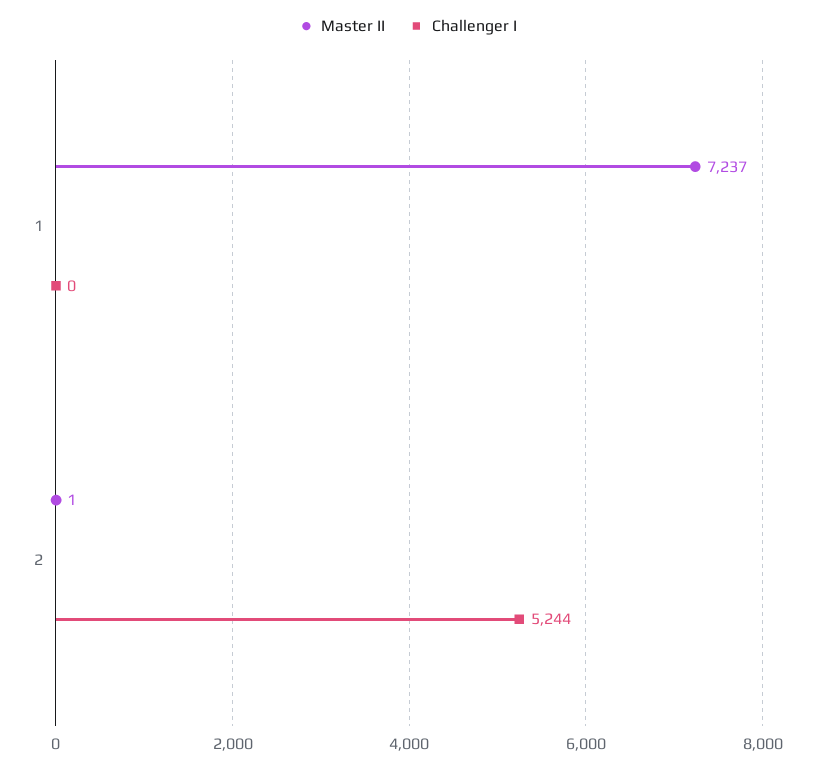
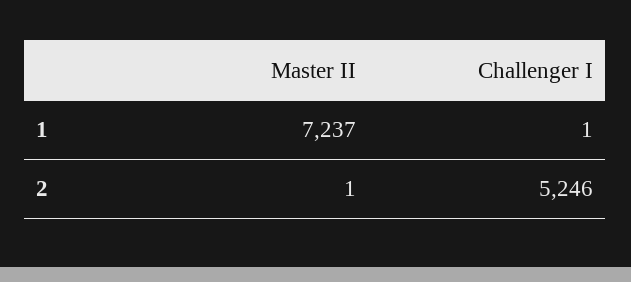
  {
    "Master II": {
      "1": 7237,
      "2": 1
    },
    "Challenger I": {
-     "1": 0,
+     "1": 1,
-     "2": 5244
+     "2": 5246
    }
  }

